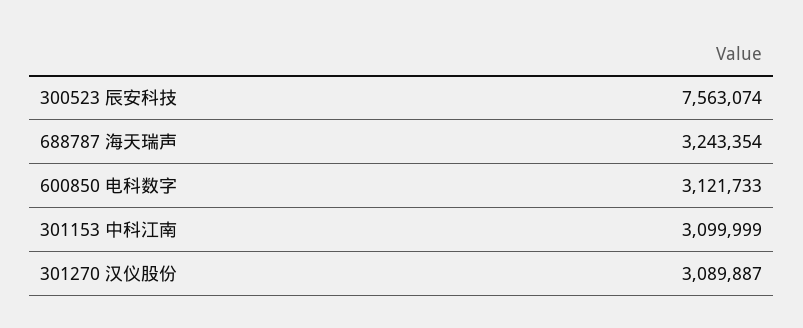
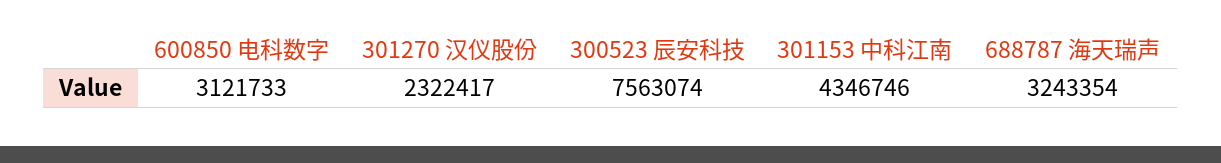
  {
    "300523 辰安科技": 7563074,
    "688787 海天瑞声": 3243354,
    "600850 电科数字": 3121733,
-   "301153 中科江南": 3099999,
+   "301153 中科江南": 4346746,
-   "301270 汉仪股份": 3089887
+   "301270 汉仪股份": 2322417
  }

